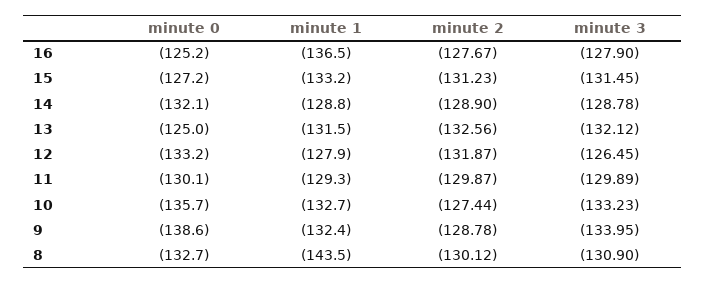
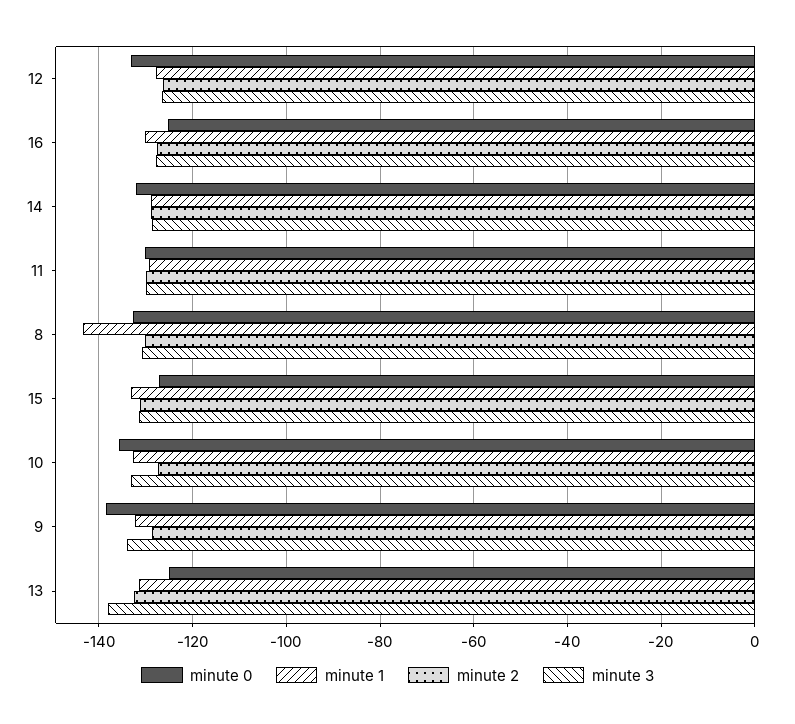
  {
    "minute 0": {
      "16": -125.2,
      "15": -127.2,
      "14": -132.1,
      "13": -125,
      "12": -133.2,
      "11": -130.1,
      "10": -135.7,
      "9": -138.6,
      "8": -132.7
    },
    "minute 1": {
-     "16": -136.5,
+     "16": -130,
      "15": -133.2,
      "14": -128.8,
      "13": -131.5,
      "12": -127.9,
      "11": -129.3,
      "10": -132.7,
      "9": -132.4,
      "8": -143.5
    },
    "minute 2": {
      "16": -127.67,
      "15": -131.23,
      "14": -128.9,
      "13": -132.56,
-     "12": -131.87,
+     "12": -126,
      "11": -129.87,
      "10": -127.44,
      "9": -128.78,
      "8": -130.12
    },
    "minute 3": {
      "16": -127.9,
      "15": -131.45,
      "14": -128.78,
-     "13": -132.12,
+     "13": -138,
      "12": -126.45,
      "11": -129.89,
      "10": -133.23,
      "9": -133.95,
      "8": -130.9
    }
  }

